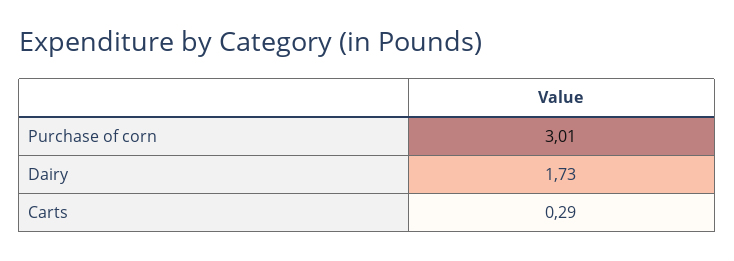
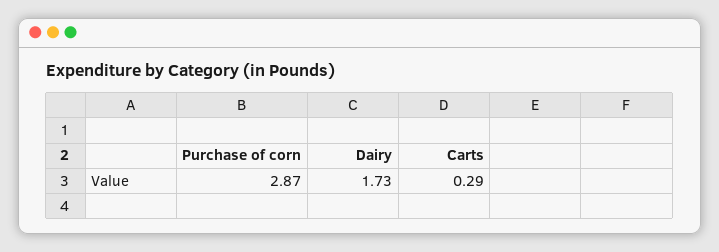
  {
-   "Purchase of corn": 3.01,
+   "Purchase of corn": 2.87,
    "Dairy": 1.73,
    "Carts": 0.29
  }

